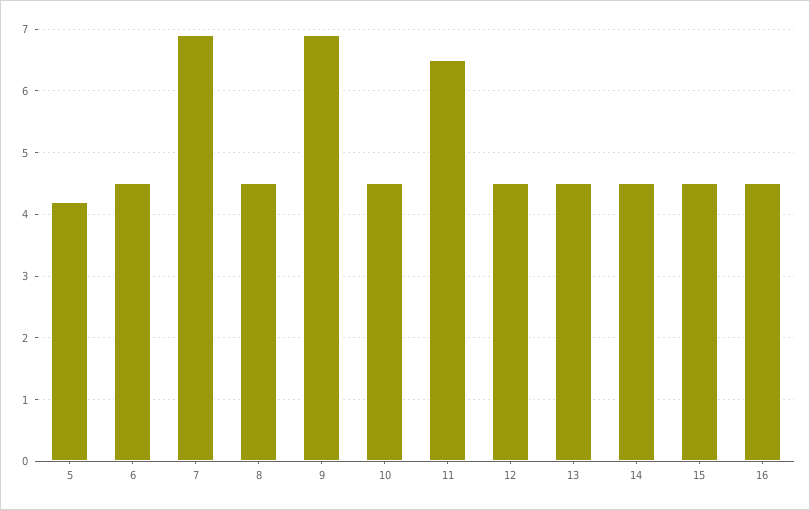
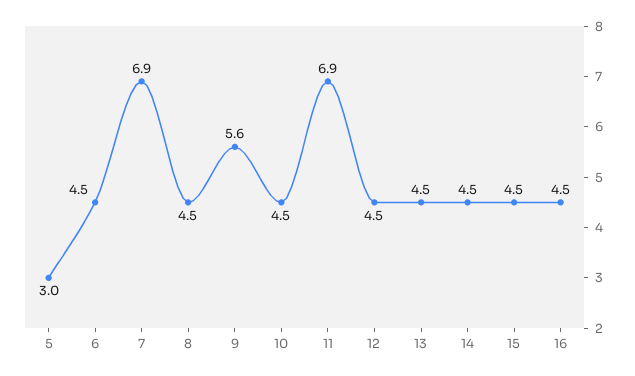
  {
-   "5": 4.2,
+   "5": 3,
    "6": 4.5,
    "7": 6.9,
    "8": 4.5,
-   "9": 6.9,
+   "9": 5.6,
    "10": 4.5,
-   "11": 6.5,
+   "11": 6.9,
    "12": 4.5,
    "13": 4.5,
    "14": 4.5,
    "15": 4.5,
    "16": 4.5
  }

